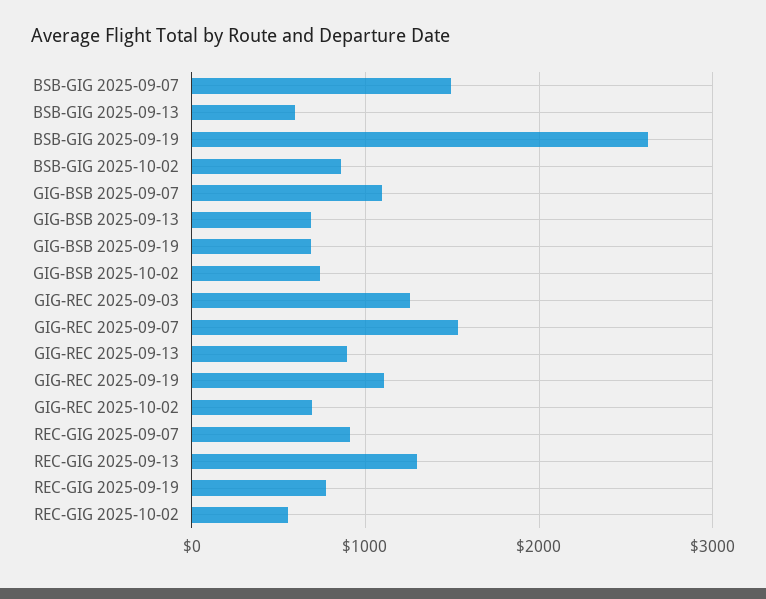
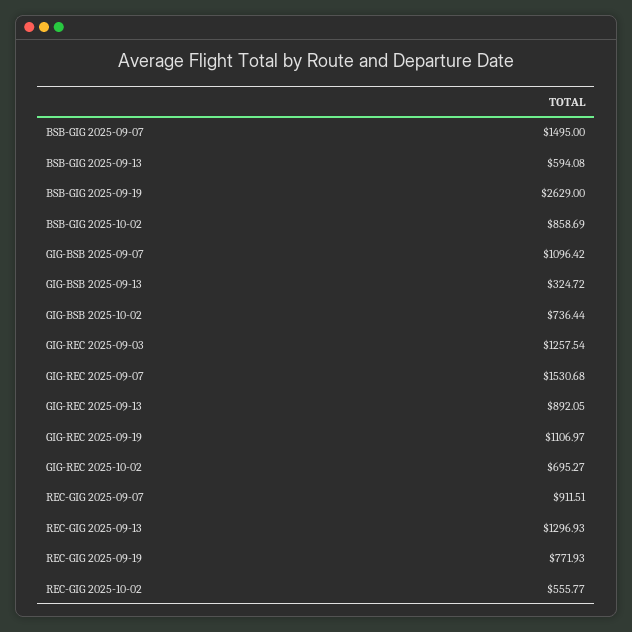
  {
    "BSB-GIG 2025-09-07": 1495,
    "BSB-GIG 2025-09-13": 594.08,
    "BSB-GIG 2025-09-19": 2629,
    "BSB-GIG 2025-10-02": 858.69,
    "GIG-BSB 2025-09-07": 1096.42,
-   "GIG-BSB 2025-09-13": 700,
+   "GIG-BSB 2025-09-13": 324.72,
-   "GIG-BSB 2025-09-19": 700,
    "GIG-BSB 2025-10-02": 736.44,
    "GIG-REC 2025-09-03": 1257.54,
    "GIG-REC 2025-09-07": 1530.68,
    "GIG-REC 2025-09-13": 892.05,
    "GIG-REC 2025-09-19": 1106.97,
    "GIG-REC 2025-10-02": 695.27,
    "REC-GIG 2025-09-07": 911.51,
    "REC-GIG 2025-09-13": 1296.93,
    "REC-GIG 2025-09-19": 771.93,
    "REC-GIG 2025-10-02": 555.77
  }

